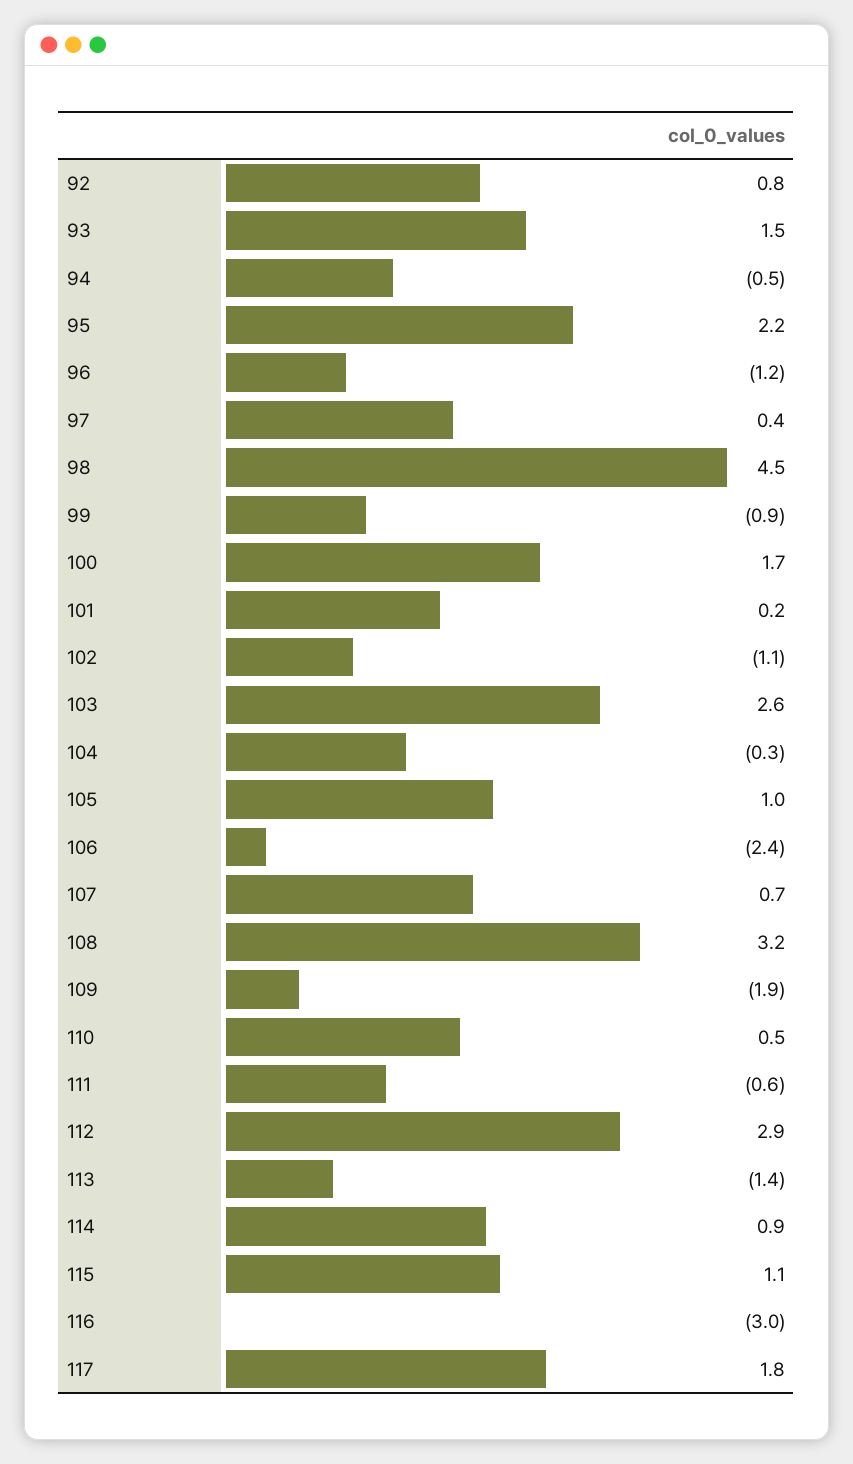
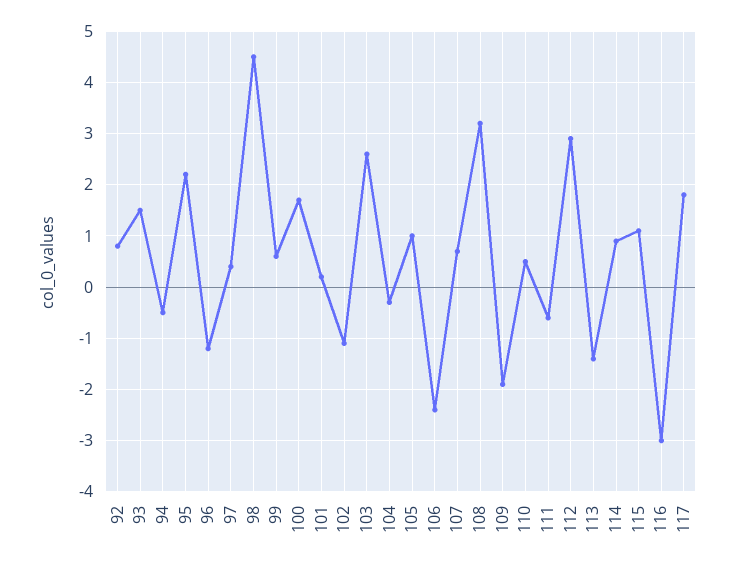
  {
    "92": 0.8,
    "93": 1.5,
    "94": -0.5,
    "95": 2.2,
    "96": -1.2,
    "97": 0.4,
    "98": 4.5,
-   "99": -0.9,
+   "99": 0.5,
    "100": 1.7,
    "101": 0.2,
    "102": -1.1,
    "103": 2.6,
    "104": -0.3,
    "105": 1,
    "106": -2.4,
    "107": 0.7,
    "108": 3.2,
    "109": -1.9,
    "110": 0.5,
    "111": -0.6,
    "112": 2.9,
    "113": -1.4,
    "114": 0.9,
    "115": 1.1,
    "116": -3,
    "117": 1.8
  }

